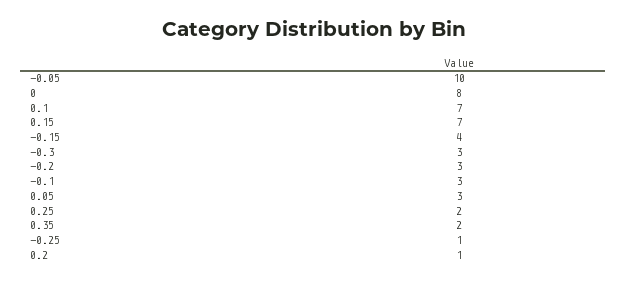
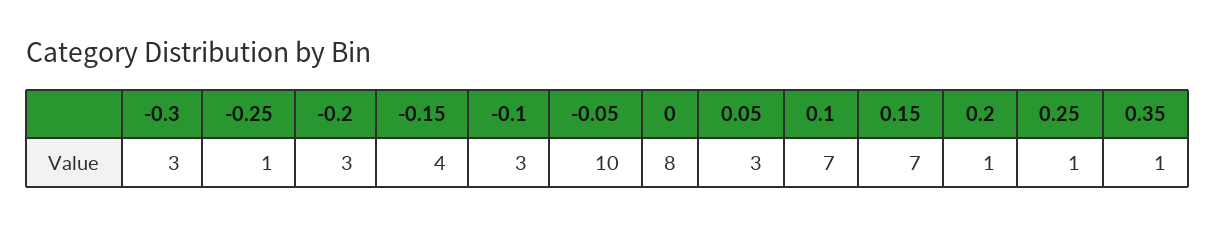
  {
    "-0.05": 10,
    "0": 8,
    "0.1": 7,
    "0.15": 7,
    "-0.15": 4,
    "-0.3": 3,
    "-0.2": 3,
    "-0.1": 3,
    "0.05": 3,
-   "0.25": 2,
+   "0.25": 1,
-   "0.35": 2,
+   "0.35": 1,
    "-0.25": 1,
    "0.2": 1
  }

